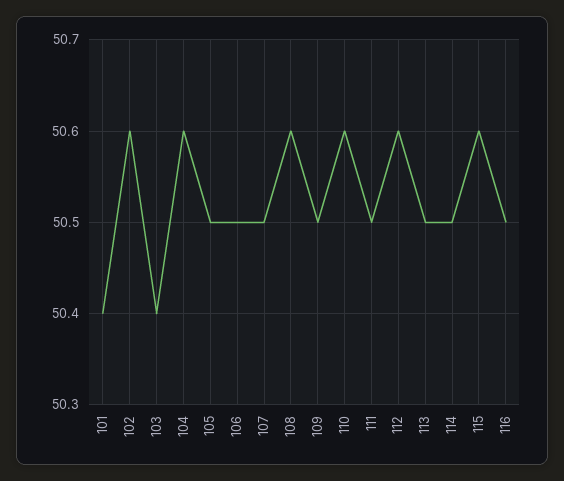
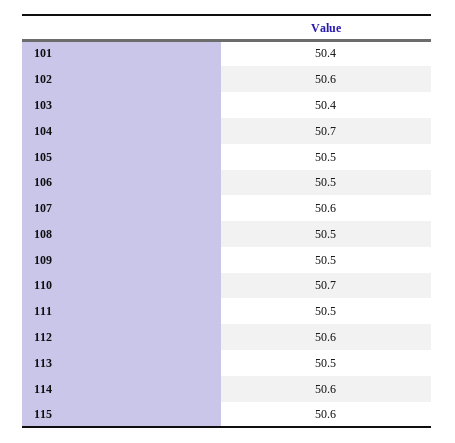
  {
    "101": 50.4,
    "102": 50.6,
    "103": 50.4,
-   "104": 50.6,
+   "104": 50.7,
    "105": 50.5,
    "106": 50.5,
-   "107": 50.5,
+   "107": 50.6,
-   "108": 50.6,
+   "108": 50.5,
    "109": 50.5,
-   "110": 50.6,
+   "110": 50.7,
    "111": 50.5,
    "112": 50.6,
    "113": 50.5,
-   "114": 50.5,
+   "114": 50.6,
-   "115": 50.6,
+   "115": 50.6
-   "116": 50.5
  }

